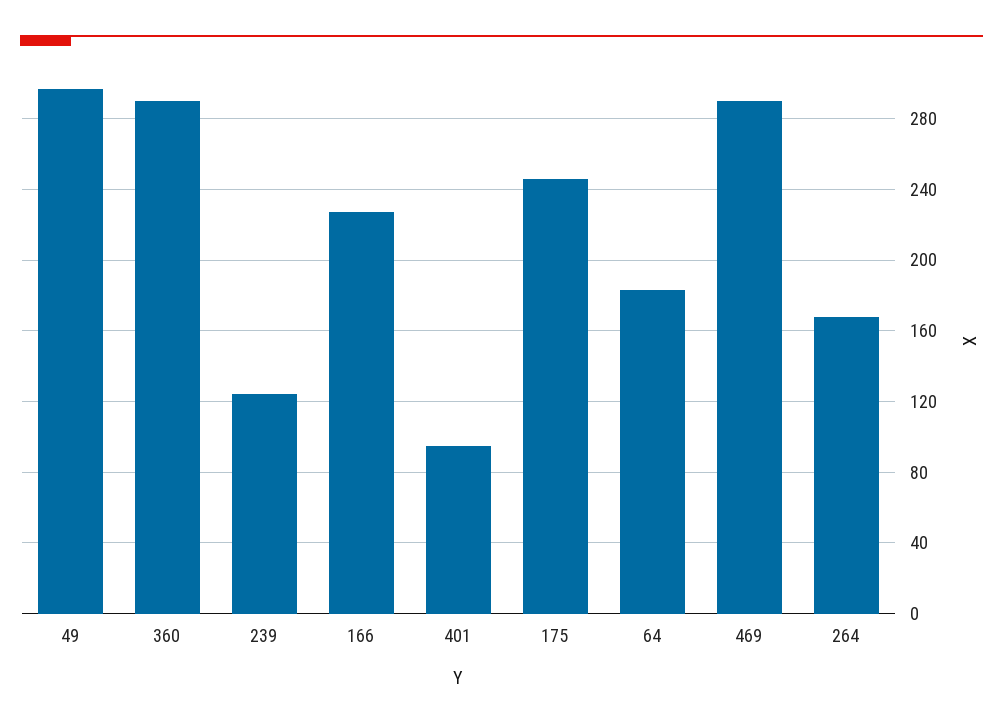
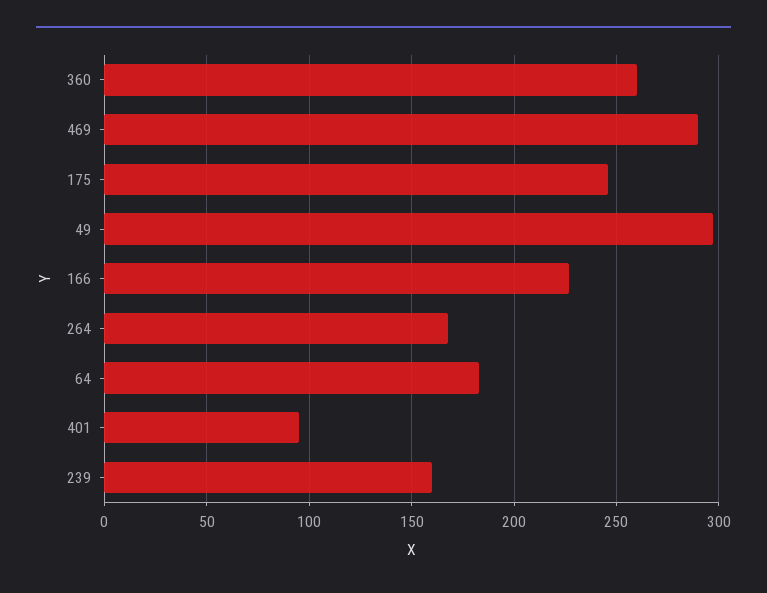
  {
    "49": 295,
-   "360": 290,
+   "360": 260,
-   "239": 125,
+   "239": 160,
    "166": 225,
    "401": 95,
    "175": 245,
    "64": 185,
    "469": 290,
    "264": 170
  }

